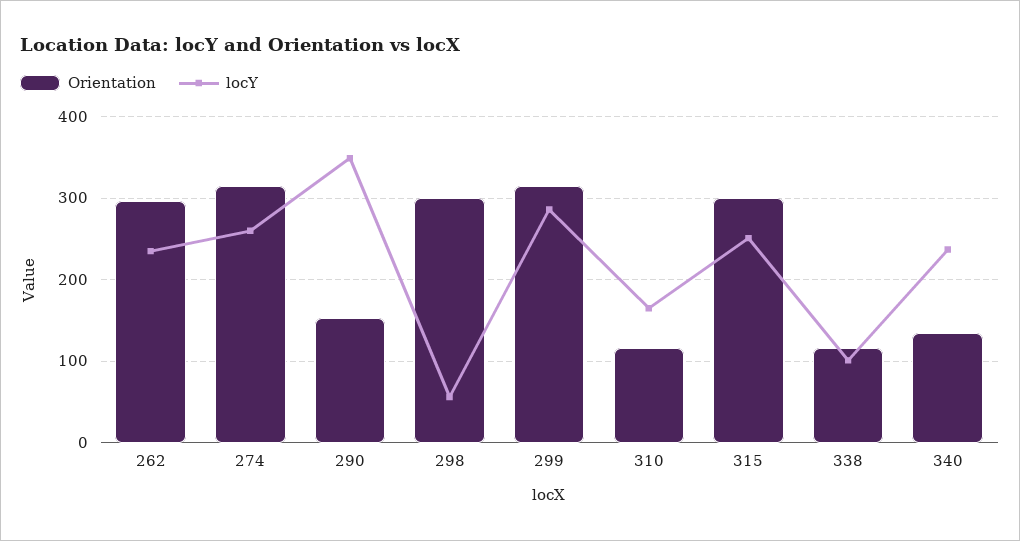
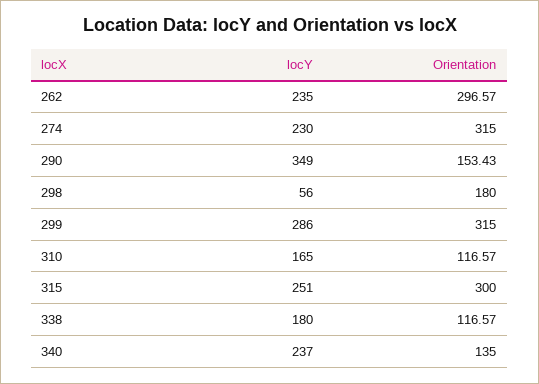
  {
    "Orientation": {
      "262": 296.57,
      "274": 315,
      "290": 153.43,
-     "298": 300,
+     "298": 180,
      "299": 315,
      "310": 116.57,
      "315": 300,
      "338": 116.57,
      "340": 135
    },
    "locY": {
      "262": 235,
-     "274": 260,
+     "274": 230,
      "290": 349,
      "298": 56,
      "299": 286,
      "310": 165,
      "315": 251,
-     "338": 100,
+     "338": 180,
      "340": 237
    }
  }

